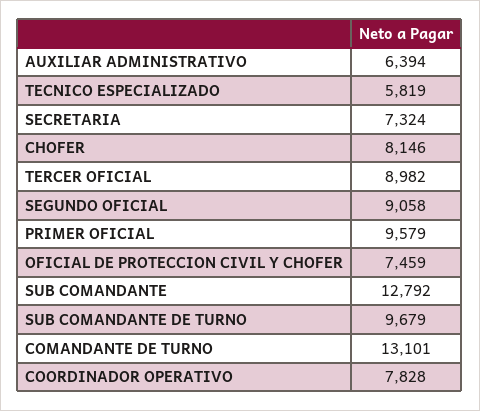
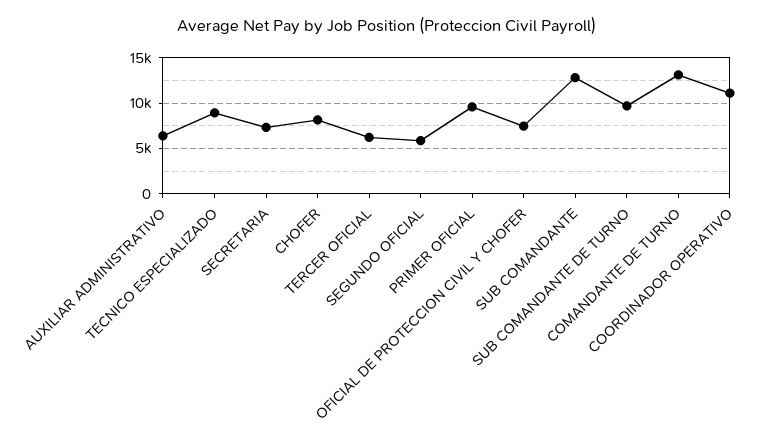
  {
    "AUXILIAR ADMINISTRATIVO": 6394,
-   "TECNICO ESPECIALIZADO": 5819,
+   "TECNICO ESPECIALIZADO": 9000,
    "SECRETARIA": 7324,
    "CHOFER": 8146,
-   "TERCER OFICIAL": 8982,
+   "TERCER OFICIAL": 6000,
-   "SEGUNDO OFICIAL": 9058,
+   "SEGUNDO OFICIAL": 6000,
    "PRIMER OFICIAL": 9579,
    "OFICIAL DE PROTECCION CIVIL Y CHOFER": 7459,
    "SUB COMANDANTE": 12792,
    "SUB COMANDANTE DE TURNO": 9679,
    "COMANDANTE DE TURNO": 13101,
-   "COORDINADOR OPERATIVO": 7828
+   "COORDINADOR OPERATIVO": 11000
  }

